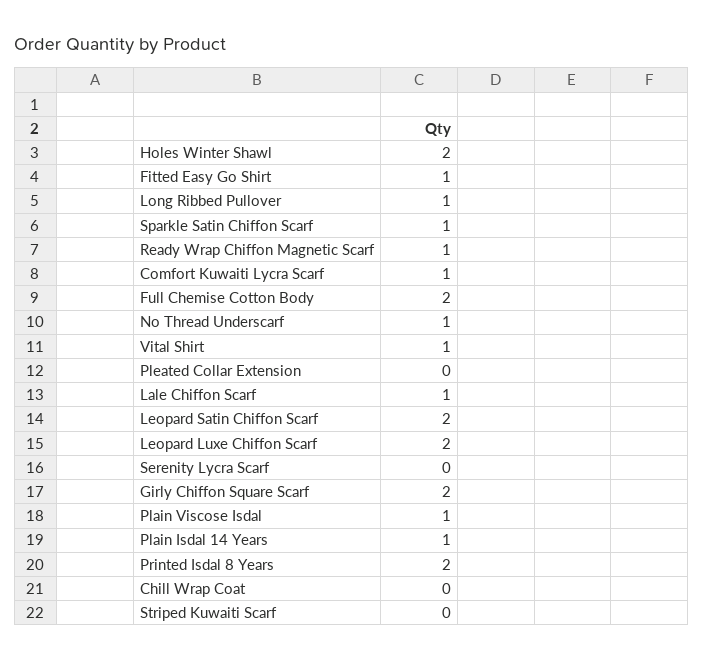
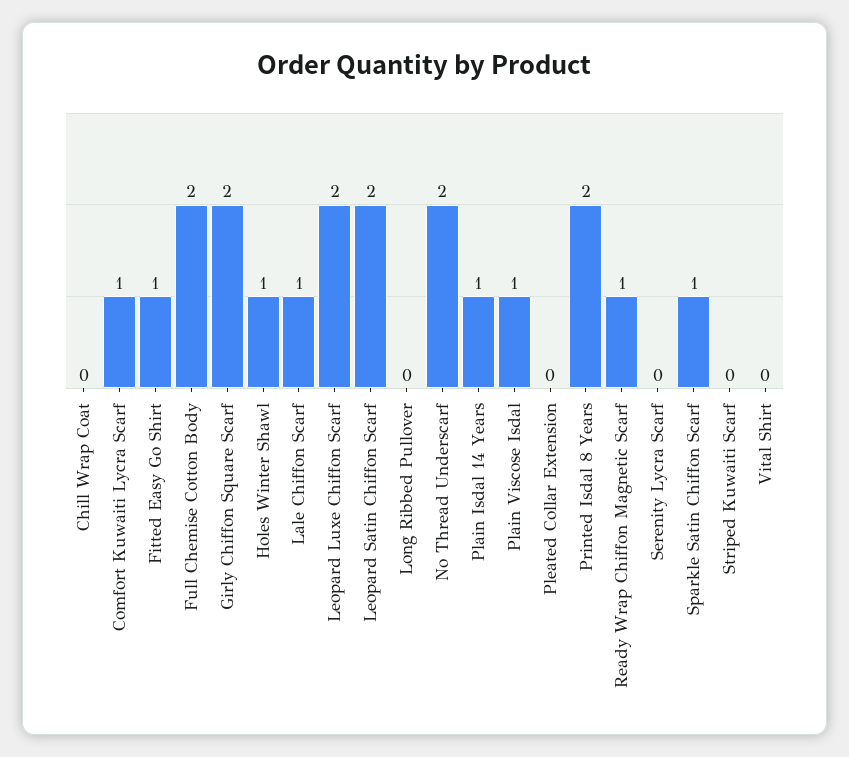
  {
-   "Holes Winter Shawl": 2,
+   "Holes Winter Shawl": 1,
    "Fitted Easy Go Shirt": 1,
-   "Long Ribbed Pullover": 1,
+   "Long Ribbed Pullover": 0,
    "Sparkle Satin Chiffon Scarf": 1,
    "Ready Wrap Chiffon Magnetic Scarf": 1,
    "Comfort Kuwaiti Lycra Scarf": 1,
    "Full Chemise Cotton Body": 2,
-   "No Thread Underscarf": 1,
+   "No Thread Underscarf": 2,
-   "Vital Shirt": 1,
+   "Vital Shirt": 0,
    "Pleated Collar Extension": 0,
    "Lale Chiffon Scarf": 1,
    "Leopard Satin Chiffon Scarf": 2,
    "Leopard Luxe Chiffon Scarf": 2,
    "Serenity Lycra Scarf": 0,
    "Girly Chiffon Square Scarf": 2,
    "Plain Viscose Isdal": 1,
    "Plain Isdal 14 Years": 1,
    "Printed Isdal 8 Years": 2,
    "Chill Wrap Coat": 0,
    "Striped Kuwaiti Scarf": 0
  }

